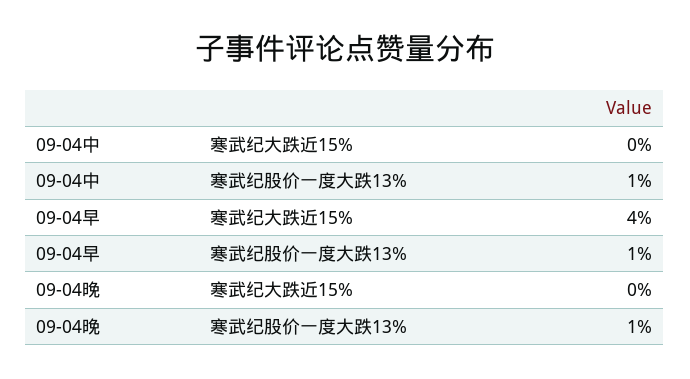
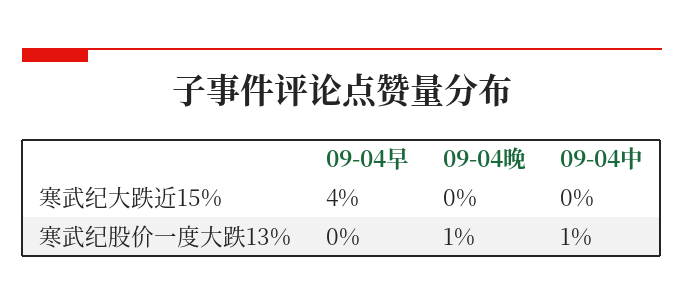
  {
    "09-04中": {
      "寒武纪大跌近15%": 0,
      "寒武纪股价一度大跌13%": 1
    },
    "09-04早": {
      "寒武纪大跌近15%": 4,
-     "寒武纪股价一度大跌13%": 1
+     "寒武纪股价一度大跌13%": 0
    },
    "09-04晚": {
      "寒武纪大跌近15%": 0,
      "寒武纪股价一度大跌13%": 1
    }
  }

